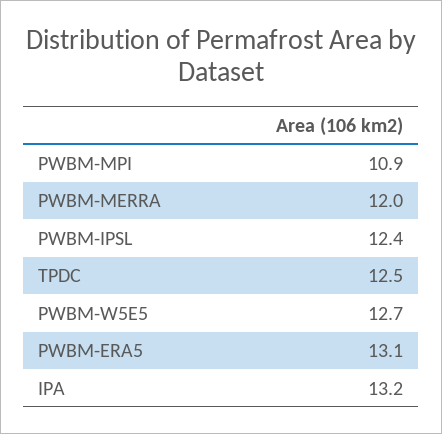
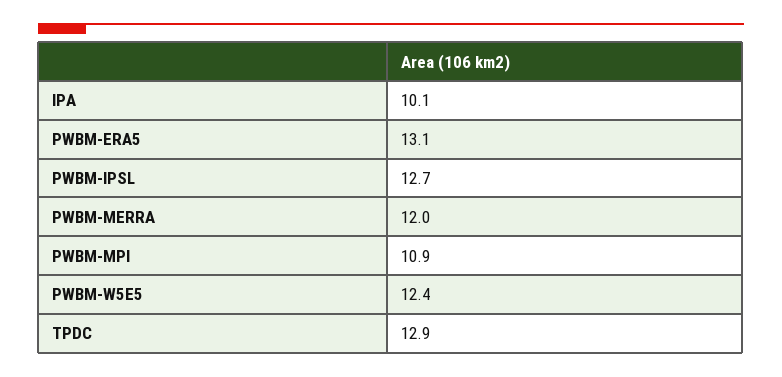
  {
    "PWBM-MPI": 10.9,
    "PWBM-MERRA": 12,
-   "PWBM-IPSL": 12.4,
+   "PWBM-IPSL": 12.7,
-   "TPDC": 12.5,
+   "TPDC": 12.9,
-   "PWBM-W5E5": 12.7,
+   "PWBM-W5E5": 12.4,
    "PWBM-ERA5": 13.1,
-   "IPA": 13.2
+   "IPA": 10.1
  }

